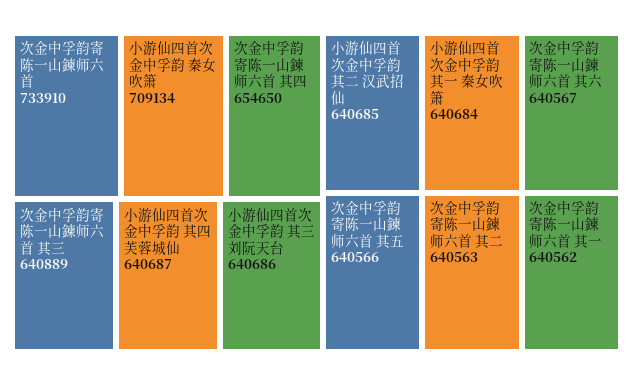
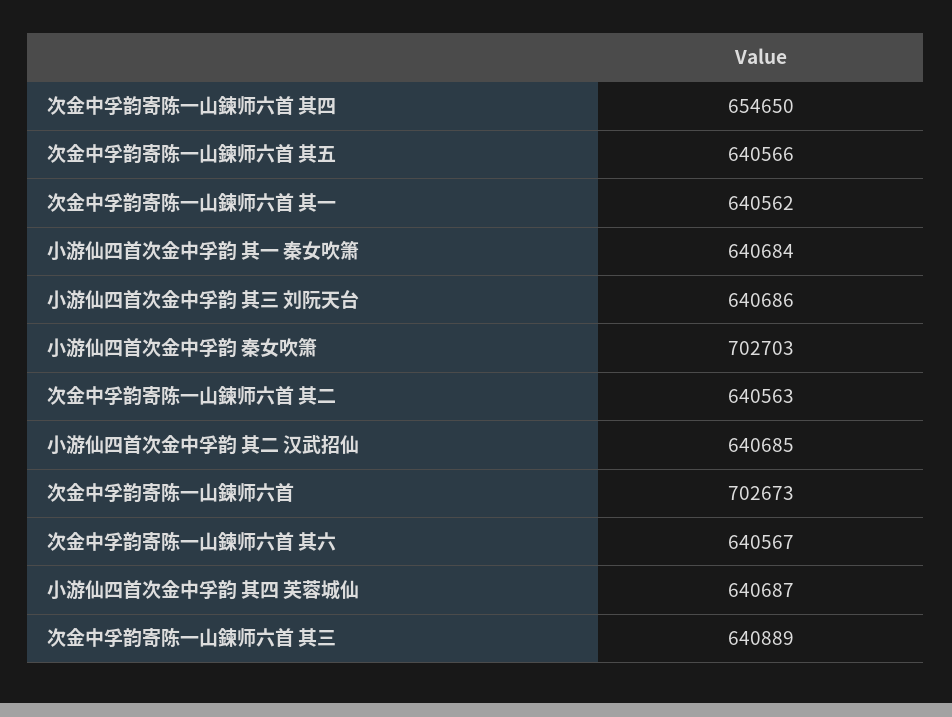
  {
-   "次金中孚韵寄陈一山鍊师六首": 733910,
+   "次金中孚韵寄陈一山鍊师六首": 702673,
-   "小游仙四首次金中孚韵 秦女吹箫": 709134,
+   "小游仙四首次金中孚韵 秦女吹箫": 702703,
    "次金中孚韵寄陈一山鍊师六首 其四": 654650,
    "次金中孚韵寄陈一山鍊师六首 其三": 640889,
    "小游仙四首次金中孚韵 其四 芙蓉城仙": 640687,
    "小游仙四首次金中孚韵 其三 刘阮天台": 640686,
    "小游仙四首次金中孚韵 其二 汉武招仙": 640685,
    "小游仙四首次金中孚韵 其一 秦女吹箫": 640684,
    "次金中孚韵寄陈一山鍊师六首 其六": 640567,
    "次金中孚韵寄陈一山鍊师六首 其五": 640566,
    "次金中孚韵寄陈一山鍊师六首 其二": 640563,
    "次金中孚韵寄陈一山鍊师六首 其一": 640562
  }

